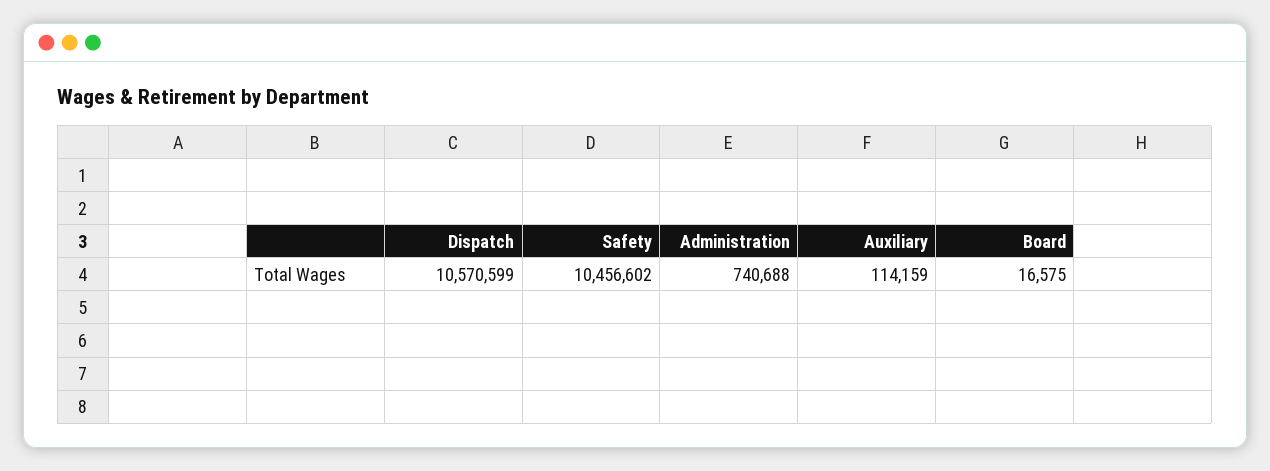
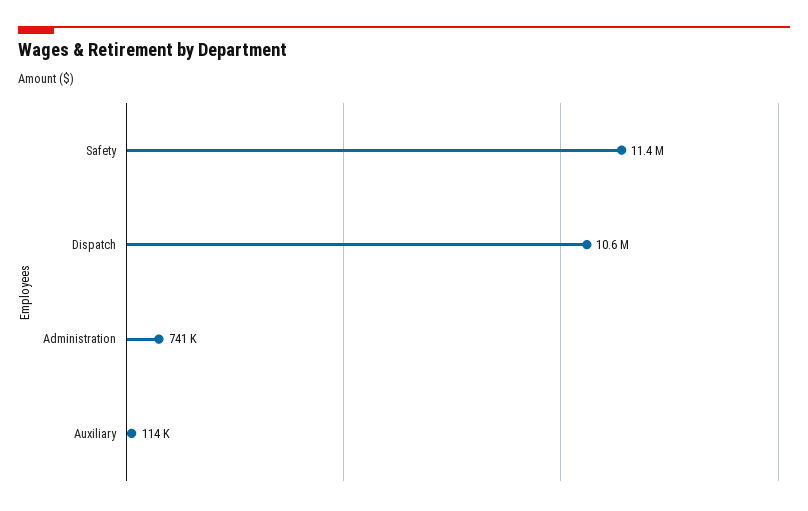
  {
    "Dispatch": 10570599,
-   "Safety": 10456602,
+   "Safety": 11400000,
    "Administration": 740688,
-   "Auxiliary": 114159,
+   "Auxiliary": 114159
-   "Board": 16575
  }

